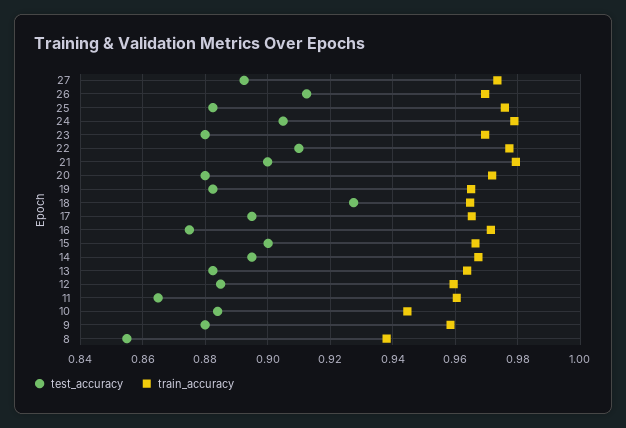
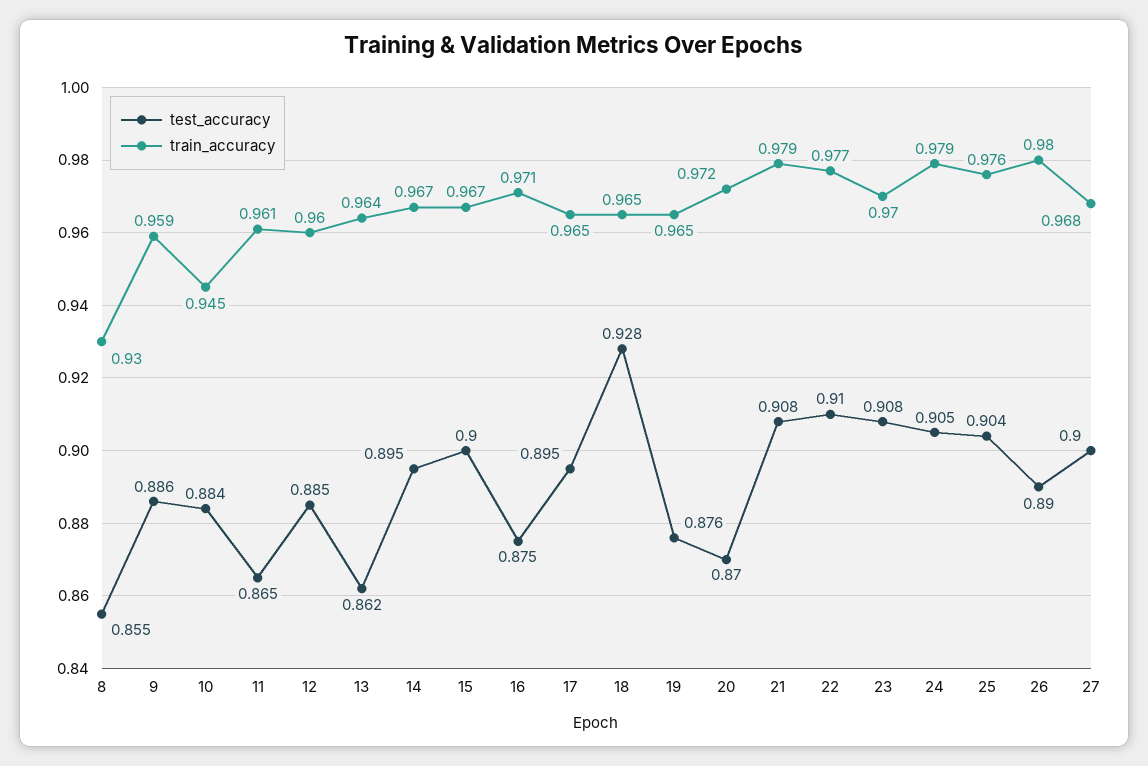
  {
    "test_accuracy": {
-     "27": 0.892,
+     "27": 0.9,
-     "26": 0.912,
+     "26": 0.89,
-     "25": 0.882,
+     "25": 0.904,
      "24": 0.905,
-     "23": 0.88,
+     "23": 0.908,
      "22": 0.91,
-     "21": 0.9,
+     "21": 0.908,
-     "20": 0.88,
+     "20": 0.87,
-     "19": 0.882,
+     "19": 0.876,
      "18": 0.928,
      "17": 0.895,
      "16": 0.875,
      "15": 0.9,
      "14": 0.895,
-     "13": 0.882,
+     "13": 0.862,
      "12": 0.885,
      "11": 0.865,
      "10": 0.884,
-     "9": 0.88,
+     "9": 0.886,
      "8": 0.855
    },
    "train_accuracy": {
-     "27": 0.974,
+     "27": 0.968,
-     "26": 0.97,
+     "26": 0.98,
      "25": 0.976,
      "24": 0.979,
      "23": 0.97,
      "22": 0.977,
      "21": 0.979,
      "20": 0.972,
      "19": 0.965,
      "18": 0.965,
      "17": 0.965,
      "16": 0.971,
      "15": 0.967,
      "14": 0.967,
      "13": 0.964,
      "12": 0.96,
      "11": 0.961,
      "10": 0.945,
      "9": 0.959,
-     "8": 0.938
+     "8": 0.93
    }
  }

